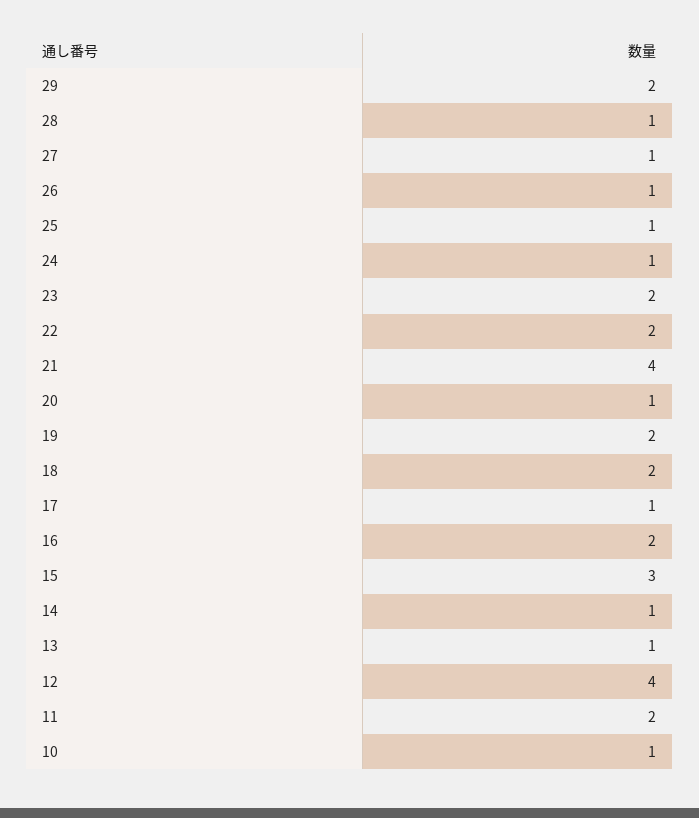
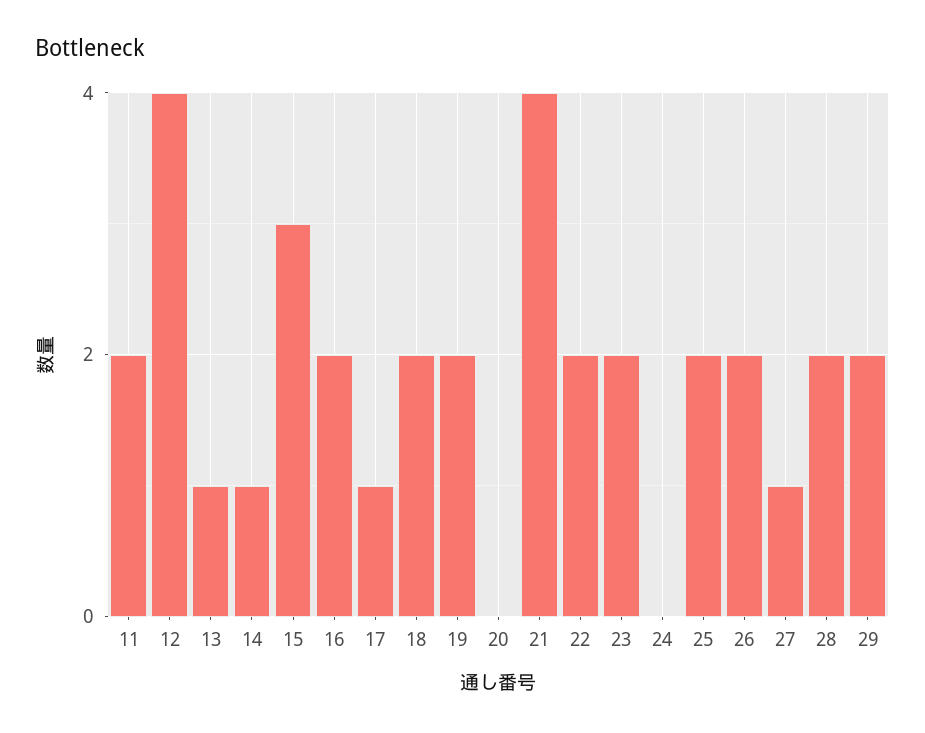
  {
    "29": 2,
-   "28": 1,
+   "28": 2,
    "27": 1,
-   "26": 1,
+   "26": 2,
-   "25": 1,
+   "25": 2,
-   "24": 1,
+   "24": 0,
    "23": 2,
    "22": 2,
    "21": 4,
-   "20": 1,
+   "20": 0,
    "19": 2,
    "18": 2,
    "17": 1,
    "16": 2,
    "15": 3,
    "14": 1,
    "13": 1,
    "12": 4,
-   "11": 2,
+   "11": 2
-   "10": 1
  }

